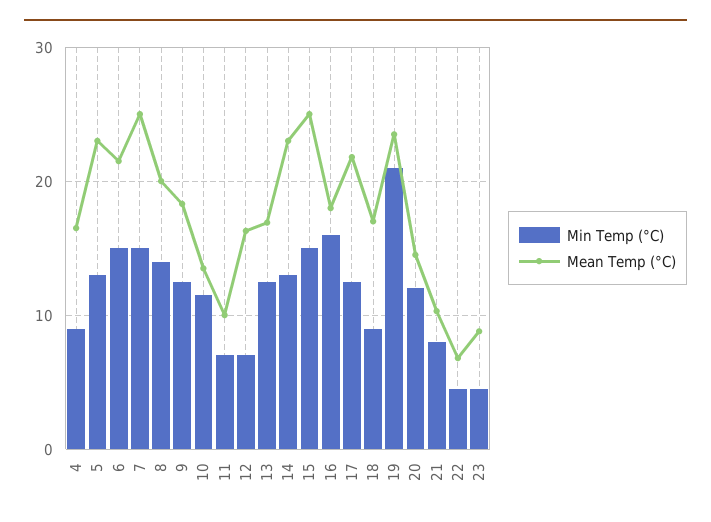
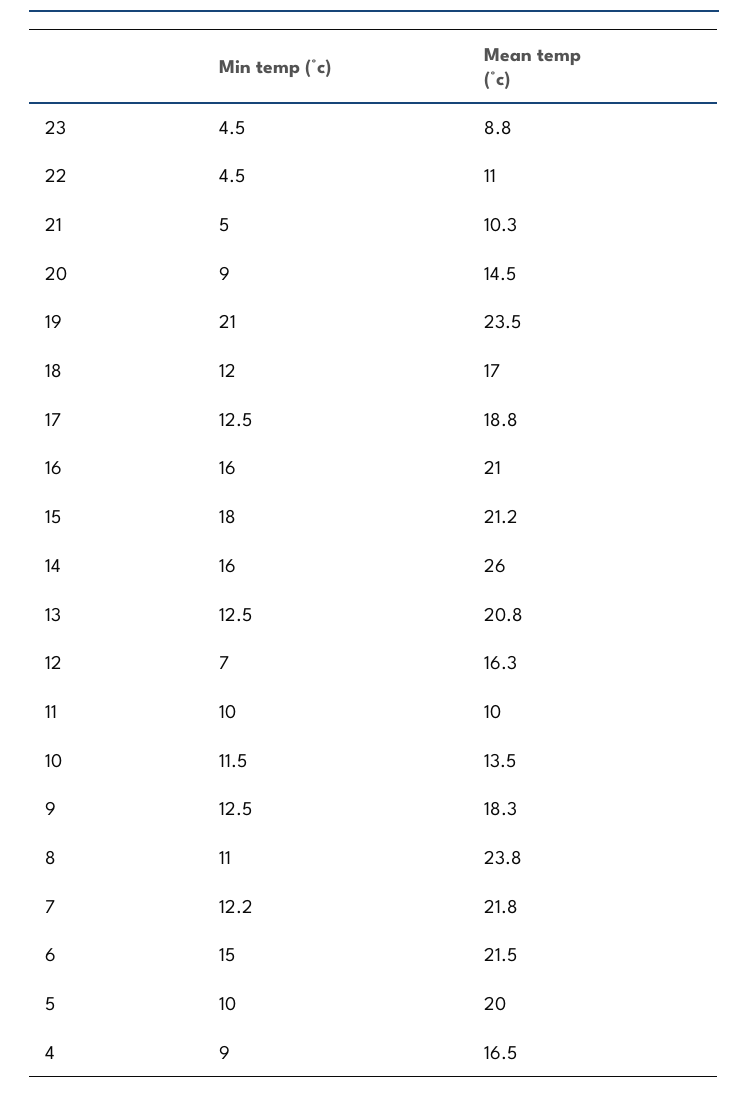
  {
    "Min Temp (°C)": {
      "4": 9,
-     "5": 13,
+     "5": 10,
      "6": 15,
-     "7": 15,
+     "7": 12.2,
-     "8": 14,
+     "8": 11,
      "9": 12.5,
      "10": 11.5,
-     "11": 7,
+     "11": 10,
      "12": 7,
      "13": 12.5,
-     "14": 13,
+     "14": 16,
-     "15": 15,
+     "15": 18,
      "16": 16,
      "17": 12.5,
-     "18": 9,
+     "18": 12,
      "19": 21,
-     "20": 12,
+     "20": 9,
-     "21": 8,
+     "21": 5,
      "22": 4.5,
      "23": 4.5
    },
    "Mean Temp (°C)": {
      "4": 16.5,
-     "5": 23,
+     "5": 20,
      "6": 21.5,
-     "7": 25,
+     "7": 21.8,
-     "8": 20,
+     "8": 23.8,
      "9": 18.3,
      "10": 13.5,
      "11": 10,
      "12": 16.3,
-     "13": 17,
+     "13": 20.8,
-     "14": 23,
+     "14": 26,
-     "15": 25,
+     "15": 21.2,
-     "16": 18,
+     "16": 21,
-     "17": 22,
+     "17": 18.8,
      "18": 17,
      "19": 23.5,
      "20": 14.5,
      "21": 10.3,
-     "22": 7,
+     "22": 11,
      "23": 8.8
    }
  }

